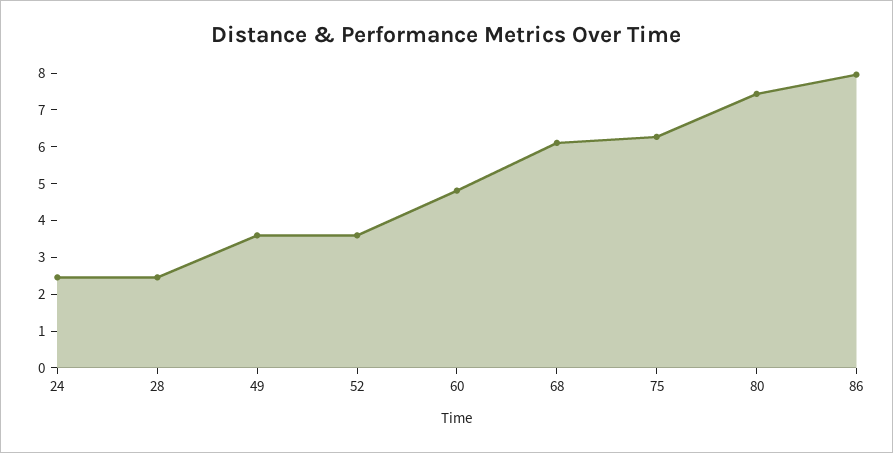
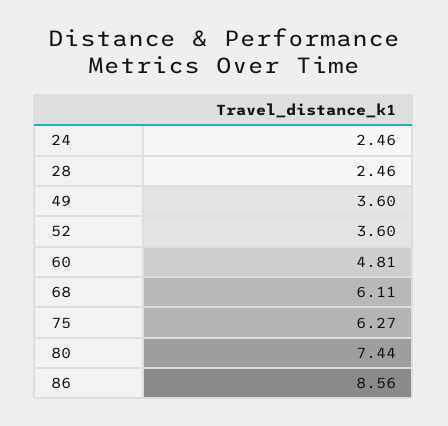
  {
    "24": 2.46,
    "28": 2.46,
    "49": 3.6,
    "52": 3.6,
    "60": 4.81,
    "68": 6.11,
    "75": 6.27,
    "80": 7.44,
-   "86": 8
+   "86": 8.56
  }

